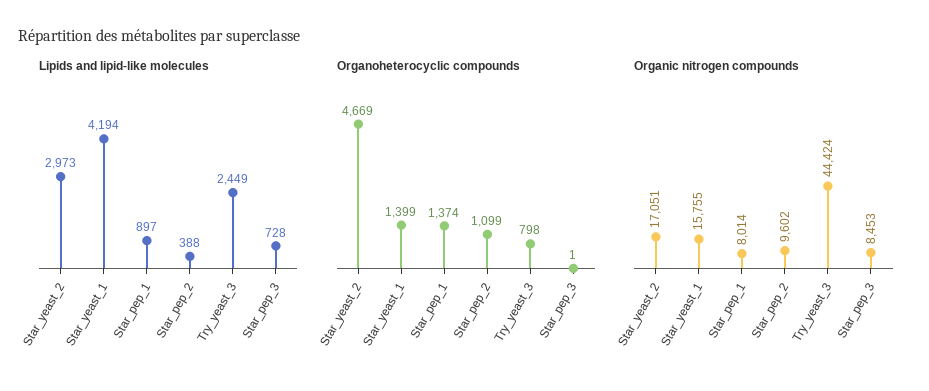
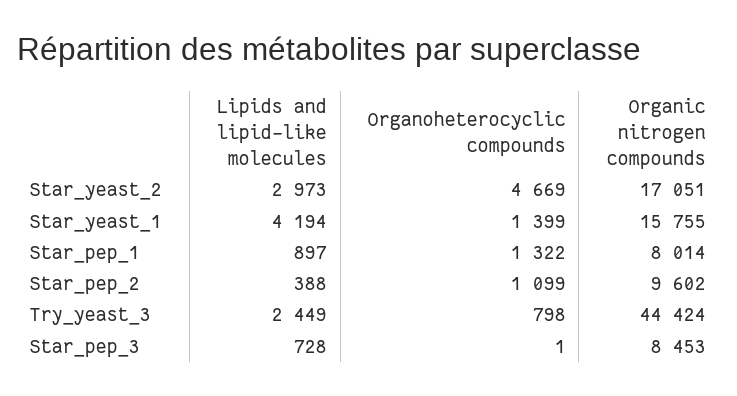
  {
    "Lipids and lipid-like molecules": {
      "Star_yeast_2": 2973,
      "Star_yeast_1": 4194,
      "Star_pep_1": 897,
      "Star_pep_2": 388,
      "Try_yeast_3": 2449,
      "Star_pep_3": 728
    },
    "Organoheterocyclic compounds": {
      "Star_yeast_2": 4669,
      "Star_yeast_1": 1399,
-     "Star_pep_1": 1374,
+     "Star_pep_1": 1322,
      "Star_pep_2": 1099,
      "Try_yeast_3": 798,
      "Star_pep_3": 1
    },
    "Organic nitrogen compounds": {
      "Star_yeast_2": 17051,
      "Star_yeast_1": 15755,
      "Star_pep_1": 8014,
      "Star_pep_2": 9602,
      "Try_yeast_3": 44424,
      "Star_pep_3": 8453
    }
  }

